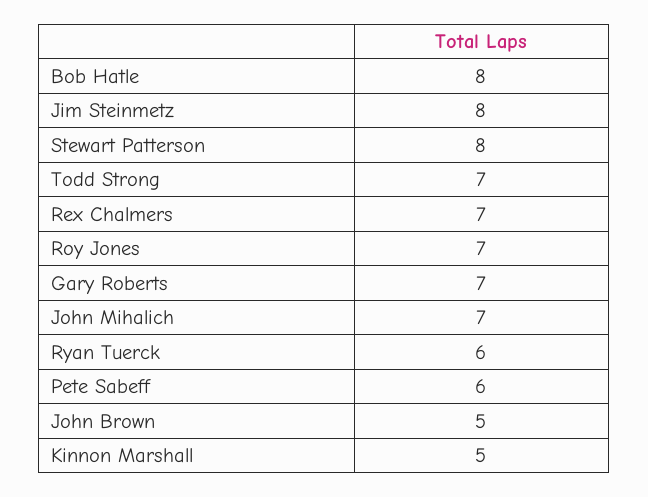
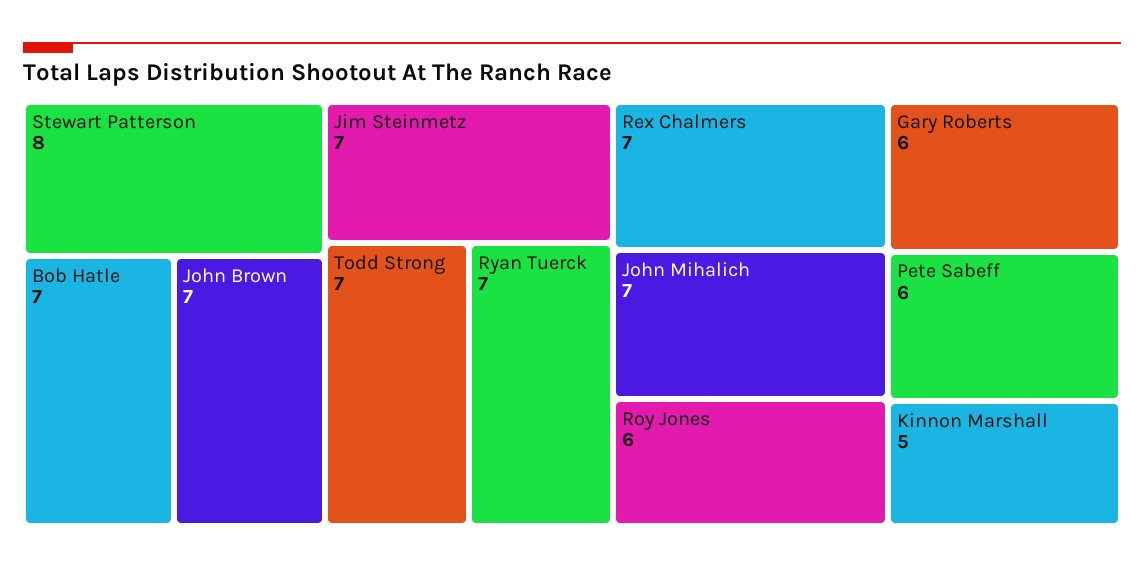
  {
-   "Bob Hatle": 8,
+   "Bob Hatle": 7,
-   "Jim Steinmetz": 8,
+   "Jim Steinmetz": 7,
    "Stewart Patterson": 8,
    "Todd Strong": 7,
    "Rex Chalmers": 7,
-   "Roy Jones": 7,
+   "Roy Jones": 6,
-   "Gary Roberts": 7,
+   "Gary Roberts": 6,
    "John Mihalich": 7,
-   "Ryan Tuerck": 6,
+   "Ryan Tuerck": 7,
    "Pete Sabeff": 6,
-   "John Brown": 5,
+   "John Brown": 7,
    "Kinnon Marshall": 5
  }

